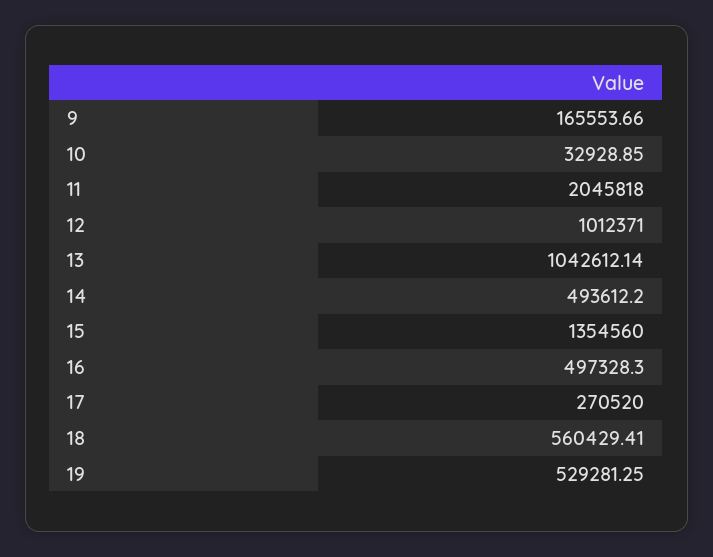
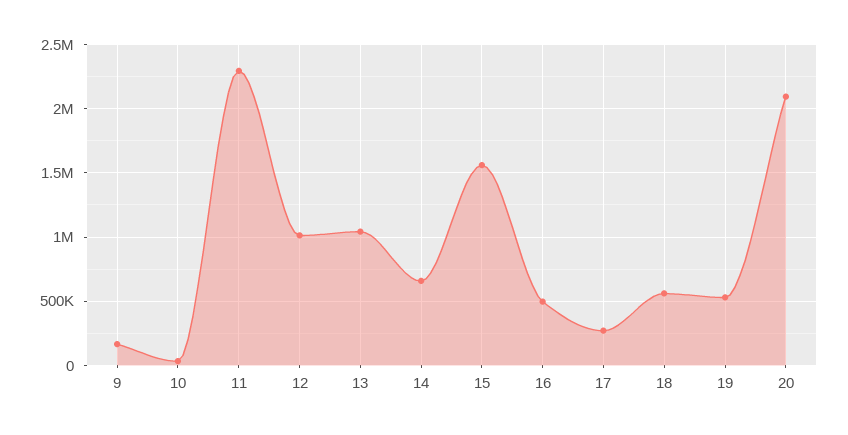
  {
    "9": 165553.66,
    "10": 32928.85,
-   "11": 2045818,
+   "11": 2300000,
    "12": 1012371,
    "13": 1042612.14,
-   "14": 493612.2,
+   "14": 650000,
-   "15": 1354560,
+   "15": 1550000,
    "16": 497328.3,
    "17": 270520,
    "18": 560429.41,
-   "19": 529281.25
+   "19": 529281.25,
+   "20": 2100000
  }

